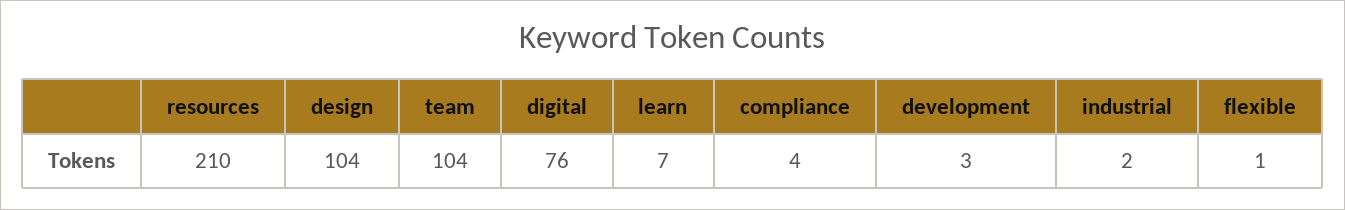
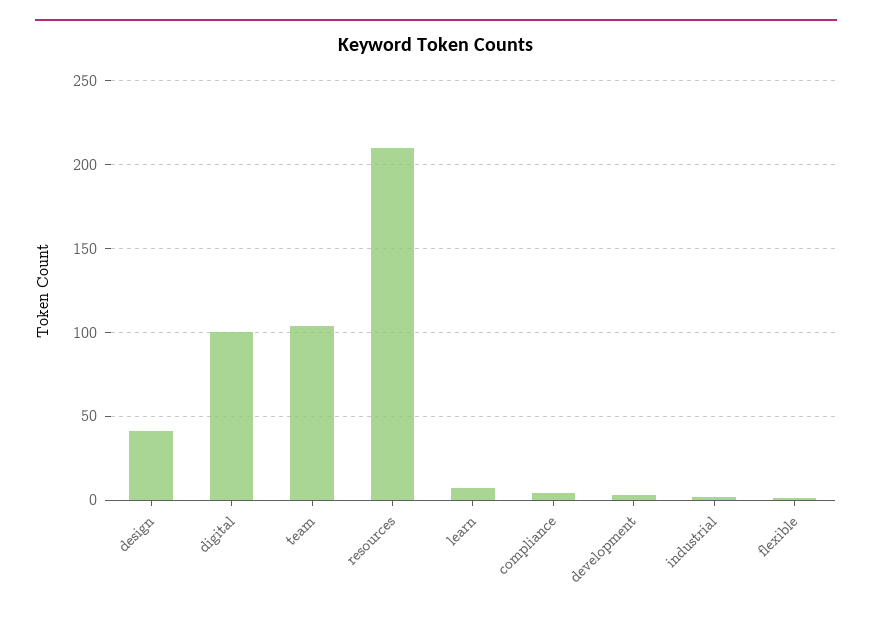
  {
    "resources": 210,
-   "design": 104,
+   "design": 40,
    "team": 104,
-   "digital": 76,
+   "digital": 100,
    "learn": 7,
    "compliance": 4,
    "development": 3,
    "industrial": 2,
    "flexible": 1
  }

